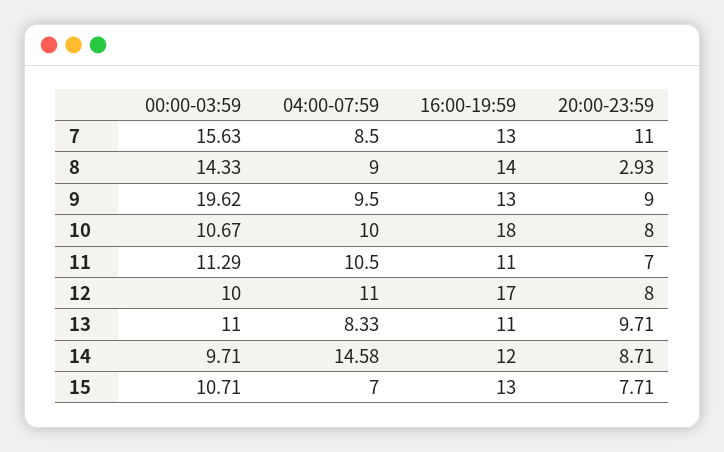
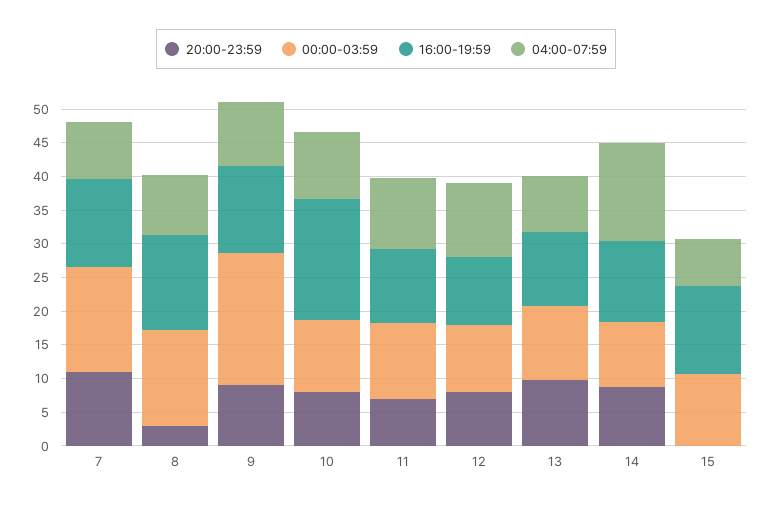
  {
    "00:00-03:59": {
      "7": 15.63,
      "8": 14.33,
      "9": 19.62,
      "10": 10.67,
      "11": 11.29,
      "12": 10,
      "13": 11,
      "14": 9.71,
      "15": 10.71
    },
    "04:00-07:59": {
      "7": 8.5,
      "8": 9,
      "9": 9.5,
      "10": 10,
      "11": 10.5,
      "12": 11,
      "13": 8.33,
      "14": 14.58,
      "15": 7
    },
    "16:00-19:59": {
      "7": 13,
      "8": 14,
      "9": 13,
      "10": 18,
      "11": 11,
-     "12": 17,
+     "12": 10,
      "13": 11,
      "14": 12,
      "15": 13
    },
    "20:00-23:59": {
      "7": 11,
      "8": 2.93,
      "9": 9,
      "10": 8,
      "11": 7,
      "12": 8,
      "13": 9.71,
      "14": 8.71,
-     "15": 7.71
+     "15": 0
    }
  }

